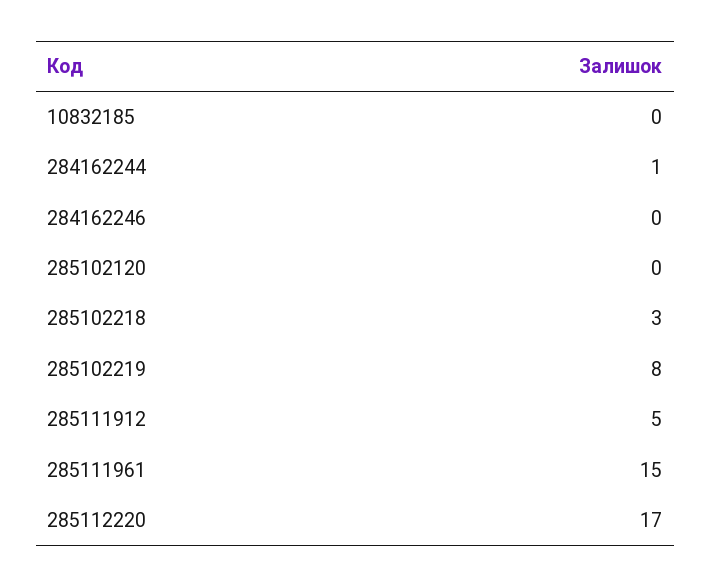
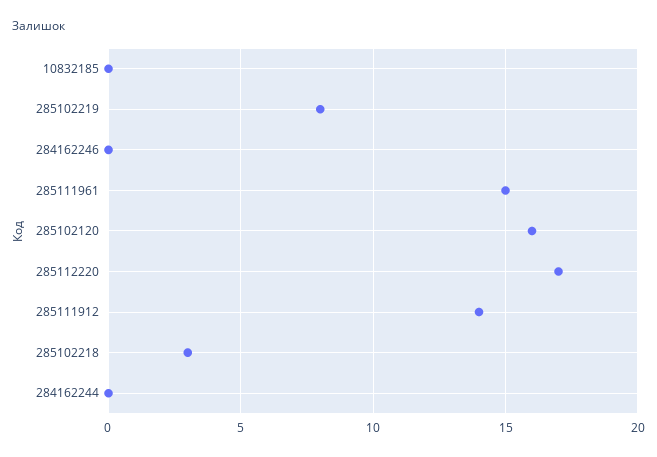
  {
    "10832185": 0,
-   "284162244": 1,
+   "284162244": 0,
    "284162246": 0,
-   "285102120": 0,
+   "285102120": 16,
    "285102218": 3,
    "285102219": 8,
-   "285111912": 5,
+   "285111912": 14,
    "285111961": 15,
    "285112220": 17
  }

